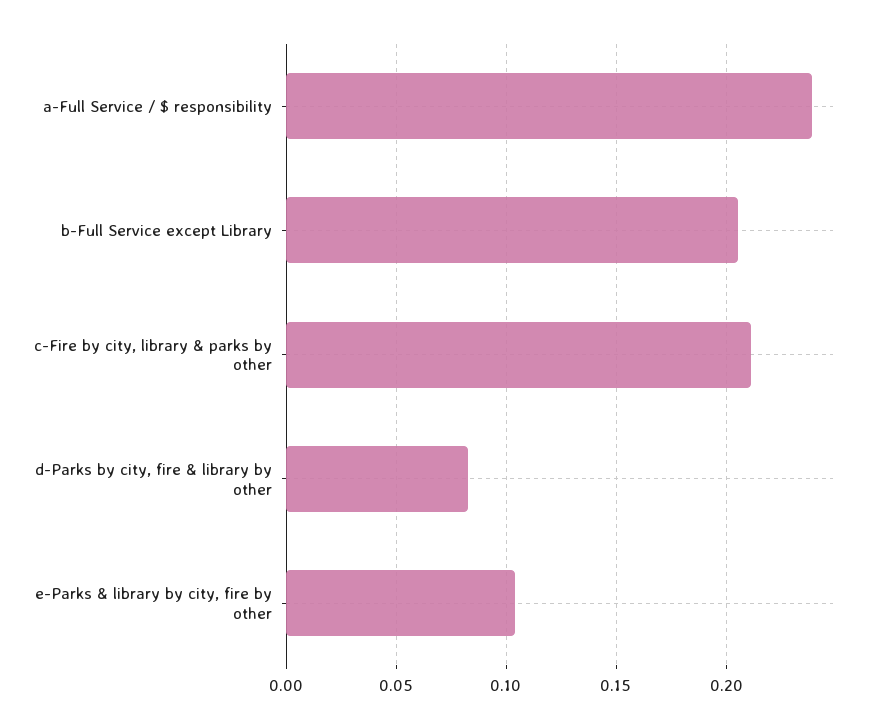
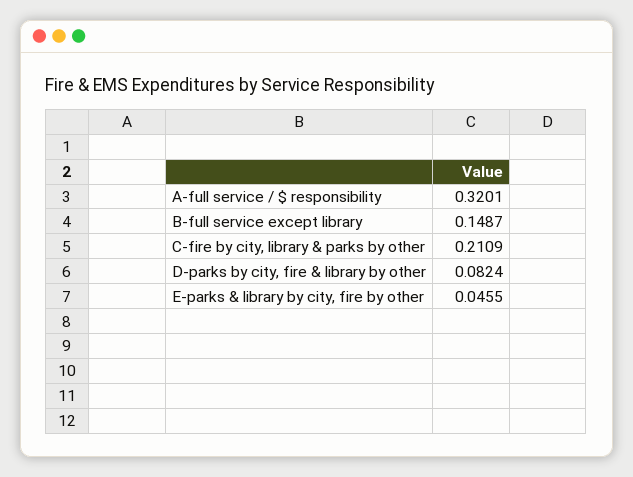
  {
-   "a-Full Service / $ responsibility": 0.24,
+   "a-Full Service / $ responsibility": 0.3201,
-   "b-Full Service except Library": 0.205,
+   "b-Full Service except Library": 0.1487,
    "c-Fire by city, library & parks by other": 0.2109,
    "d-Parks by city, fire & library by other": 0.0824,
-   "e-Parks & library by city, fire by other": 0.105
+   "e-Parks & library by city, fire by other": 0.0455
  }

